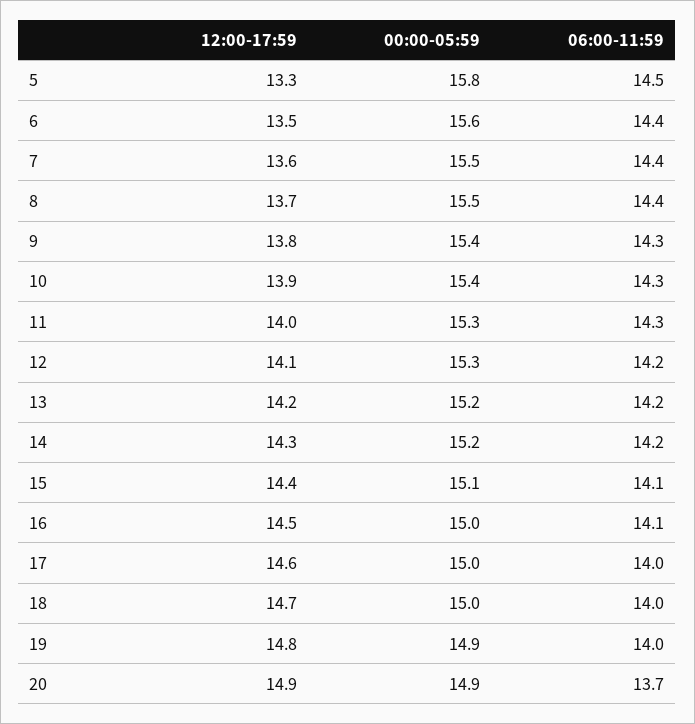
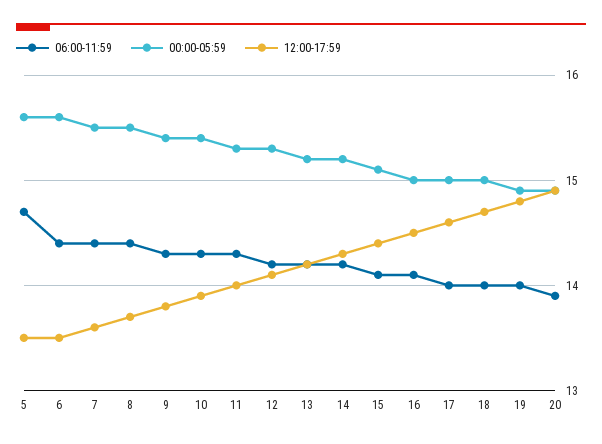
  {
    "12:00-17:59": {
-     "5": 13.3,
+     "5": 13.5,
      "6": 13.5,
      "7": 13.6,
      "8": 13.7,
      "9": 13.8,
      "10": 13.9,
      "11": 14,
      "12": 14.1,
      "13": 14.2,
      "14": 14.3,
      "15": 14.4,
      "16": 14.5,
      "17": 14.6,
      "18": 14.7,
      "19": 14.8,
      "20": 14.9
    },
    "00:00-05:59": {
-     "5": 15.8,
+     "5": 15.6,
      "6": 15.6,
      "7": 15.5,
      "8": 15.5,
      "9": 15.4,
      "10": 15.4,
      "11": 15.3,
      "12": 15.3,
      "13": 15.2,
      "14": 15.2,
      "15": 15.1,
      "16": 15,
      "17": 15,
      "18": 15,
      "19": 14.9,
      "20": 14.9
    },
    "06:00-11:59": {
-     "5": 14.5,
+     "5": 14.7,
      "6": 14.4,
      "7": 14.4,
      "8": 14.4,
      "9": 14.3,
      "10": 14.3,
      "11": 14.3,
      "12": 14.2,
      "13": 14.2,
      "14": 14.2,
      "15": 14.1,
      "16": 14.1,
      "17": 14,
      "18": 14,
      "19": 14,
-     "20": 13.7
+     "20": 13.9
    }
  }

